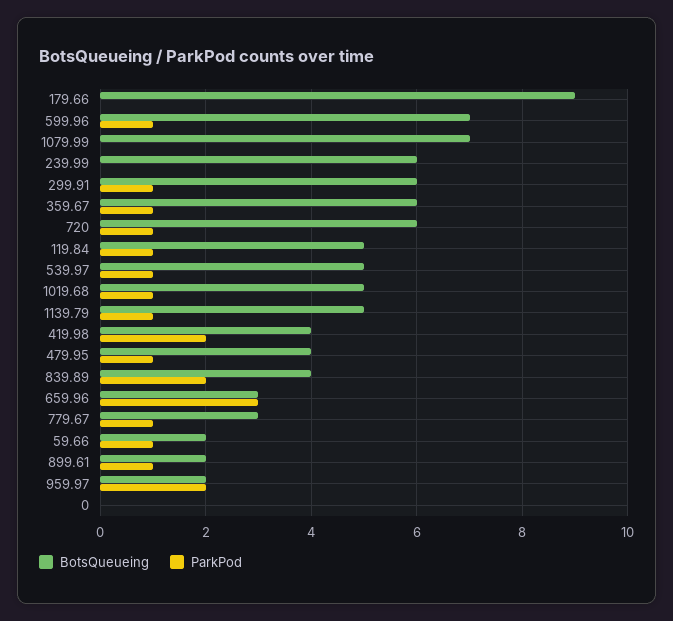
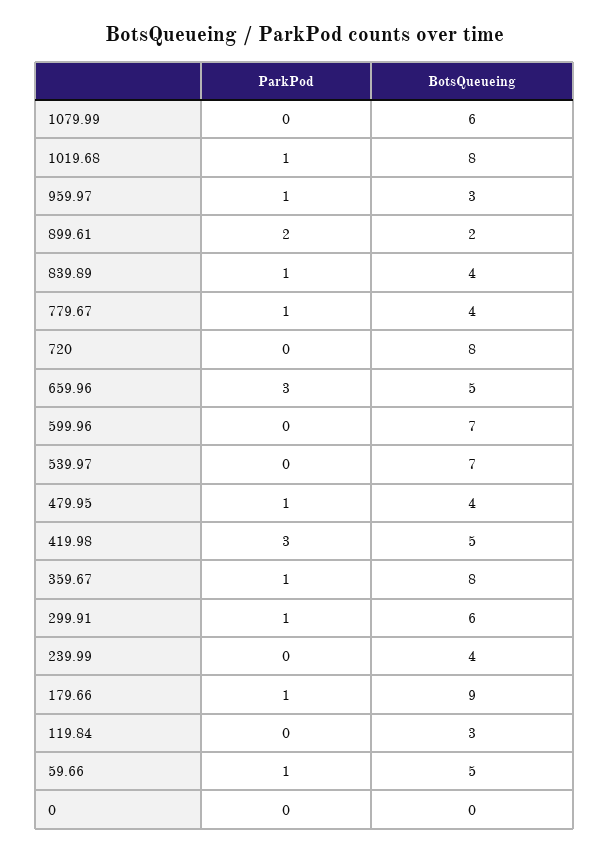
  {
    "BotsQueueing": {
      "179.66": 9,
      "599.96": 7,
-     "1079.99": 7,
+     "1079.99": 6,
-     "239.99": 6,
+     "239.99": 4,
      "299.91": 6,
-     "359.67": 6,
+     "359.67": 8,
-     "720": 6,
+     "720": 8,
-     "119.84": 5,
+     "119.84": 3,
-     "539.97": 5,
+     "539.97": 7,
-     "1019.68": 5,
+     "1019.68": 8,
-     "1139.79": 5,
-     "419.98": 4,
+     "419.98": 5,
      "479.95": 4,
      "839.89": 4,
-     "659.96": 3,
+     "659.96": 5,
-     "779.67": 3,
+     "779.67": 4,
-     "59.66": 2,
+     "59.66": 5,
      "899.61": 2,
-     "959.97": 2,
+     "959.97": 3,
      "0": 0
    },
    "ParkPod": {
-     "179.66": 0,
+     "179.66": 1,
-     "599.96": 1,
+     "599.96": 0,
      "1079.99": 0,
      "239.99": 0,
      "299.91": 1,
      "359.67": 1,
-     "720": 1,
+     "720": 0,
-     "119.84": 1,
+     "119.84": 0,
-     "539.97": 1,
+     "539.97": 0,
      "1019.68": 1,
-     "1139.79": 1,
-     "419.98": 2,
+     "419.98": 3,
      "479.95": 1,
-     "839.89": 2,
+     "839.89": 1,
      "659.96": 3,
      "779.67": 1,
      "59.66": 1,
-     "899.61": 1,
+     "899.61": 2,
-     "959.97": 2,
+     "959.97": 1,
      "0": 0
    }
  }

